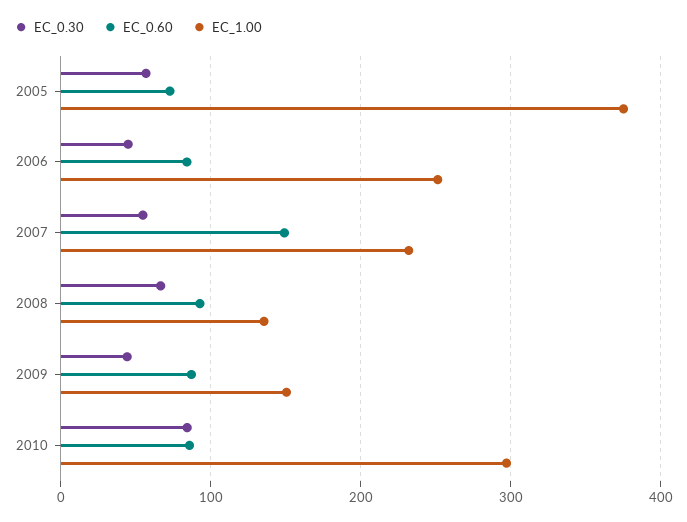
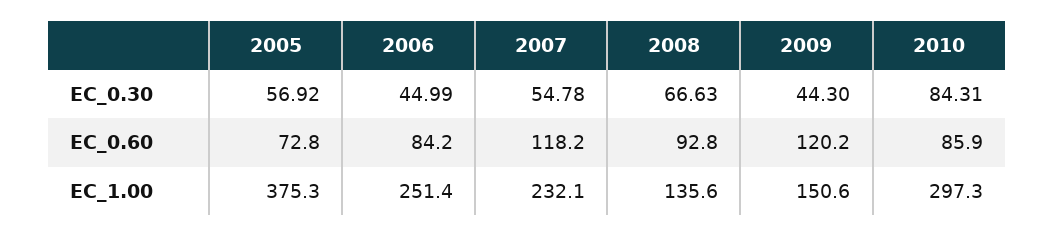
  {
    "EC_0.30": {
      "2005": 56.92,
      "2006": 44.99,
      "2007": 54.78,
      "2008": 66.63,
      "2009": 44.3,
      "2010": 84.31
    },
    "EC_0.60": {
      "2005": 72.8,
      "2006": 84.2,
-     "2007": 150,
+     "2007": 118.2,
      "2008": 92.8,
-     "2009": 90,
+     "2009": 120.2,
      "2010": 85.9
    },
    "EC_1.00": {
      "2005": 375.3,
      "2006": 251.4,
      "2007": 232.1,
      "2008": 135.6,
      "2009": 150.6,
      "2010": 297.3
    }
  }

